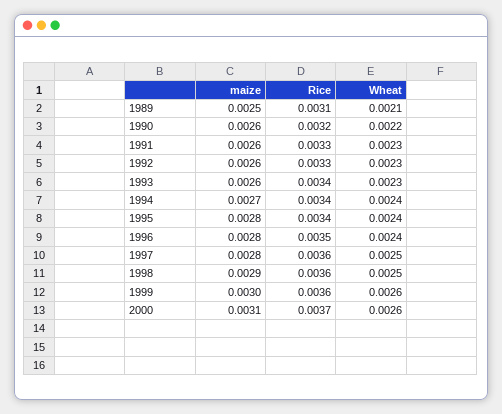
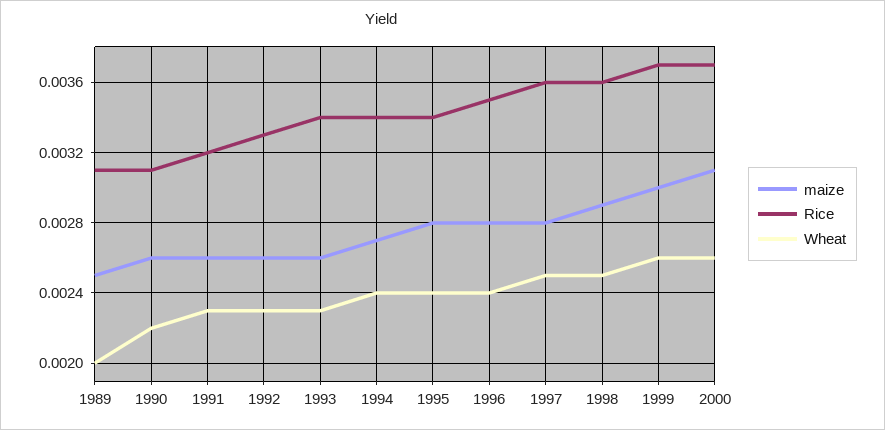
  {
    "maize": {
      "1989": 0.0025,
      "1990": 0.0026,
      "1991": 0.0026,
      "1992": 0.0026,
      "1993": 0.0026,
      "1994": 0.0027,
      "1995": 0.0028,
      "1996": 0.0028,
      "1997": 0.0028,
      "1998": 0.0029,
      "1999": 0.003,
      "2000": 0.0031
    },
    "Rice": {
      "1989": 0.0031,
-     "1990": 0.0032,
+     "1990": 0.0031,
-     "1991": 0.0033,
+     "1991": 0.0032,
      "1992": 0.0033,
      "1993": 0.0034,
      "1994": 0.0034,
      "1995": 0.0034,
      "1996": 0.0035,
      "1997": 0.0036,
      "1998": 0.0036,
-     "1999": 0.0036,
+     "1999": 0.0037,
      "2000": 0.0037
    },
    "Wheat": {
-     "1989": 0.0021,
+     "1989": 0.002,
      "1990": 0.0022,
      "1991": 0.0023,
      "1992": 0.0023,
      "1993": 0.0023,
      "1994": 0.0024,
      "1995": 0.0024,
      "1996": 0.0024,
      "1997": 0.0025,
      "1998": 0.0025,
      "1999": 0.0026,
      "2000": 0.0026
    }
  }

